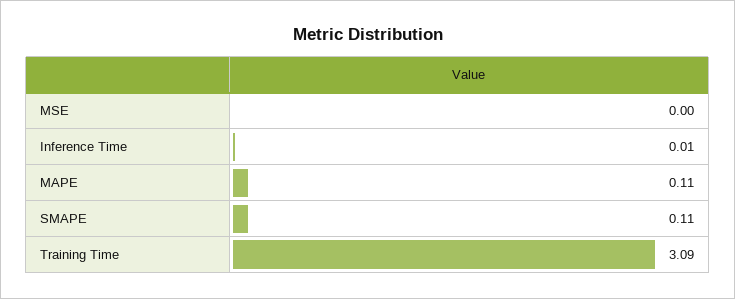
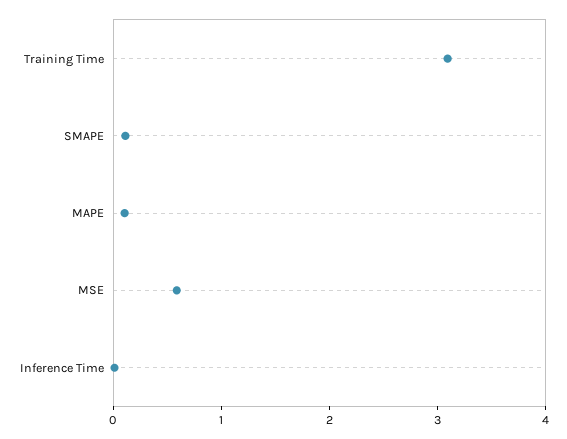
  {
-   "MSE": 0,
+   "MSE": 0.6,
    "Inference Time": 0.01,
    "MAPE": 0.11,
    "SMAPE": 0.11,
    "Training Time": 3.09
  }

